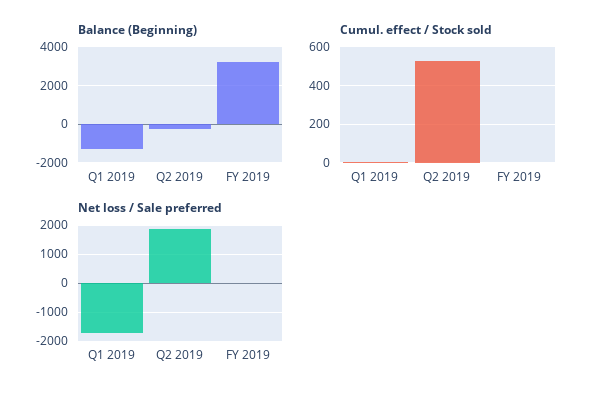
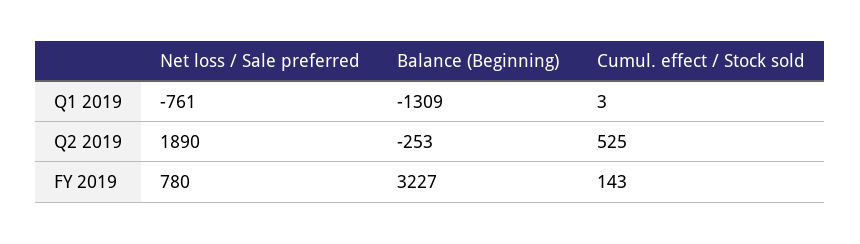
  {
    "Balance (Beginning)": {
      "Q1 2019": -1309,
      "Q2 2019": -253,
      "FY 2019": 3227
    },
    "Cumul. effect / Stock sold": {
      "Q1 2019": 3,
      "Q2 2019": 525,
-     "FY 2019": 0
+     "FY 2019": 143
    },
    "Net loss / Sale preferred": {
-     "Q1 2019": -1750,
+     "Q1 2019": -761,
      "Q2 2019": 1890,
-     "FY 2019": 0
+     "FY 2019": 780
    }
  }

